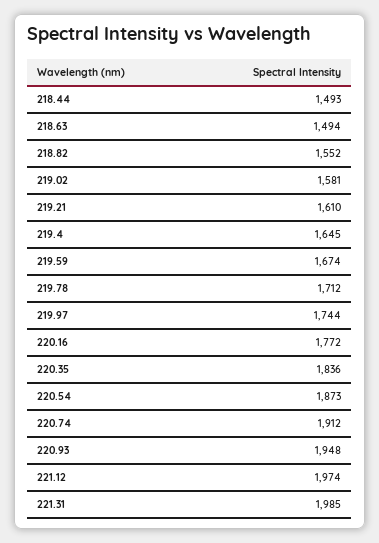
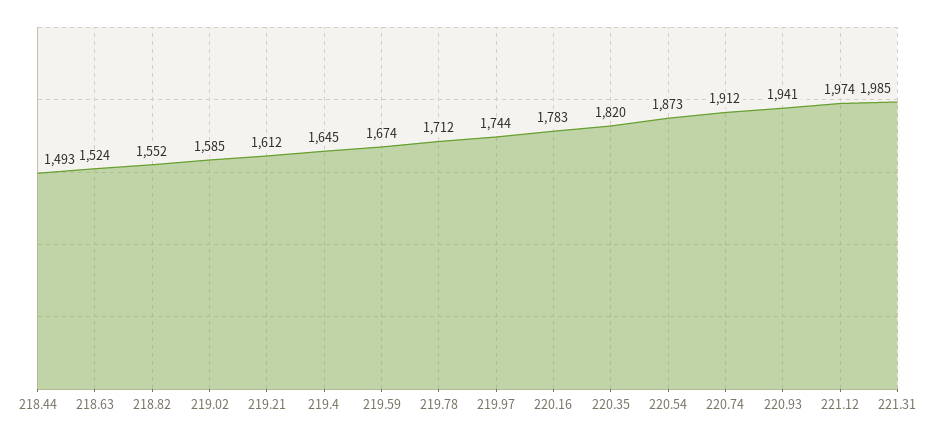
  {
    "218.44": 1493,
-   "218.63": 1494,
+   "218.63": 1524,
    "218.82": 1552,
-   "219.02": 1581,
+   "219.02": 1585,
-   "219.21": 1610,
+   "219.21": 1612,
    "219.4": 1645,
    "219.59": 1674,
    "219.78": 1712,
    "219.97": 1744,
-   "220.16": 1772,
+   "220.16": 1783,
-   "220.35": 1836,
+   "220.35": 1820,
    "220.54": 1873,
    "220.74": 1912,
-   "220.93": 1948,
+   "220.93": 1941,
    "221.12": 1974,
    "221.31": 1985
  }

